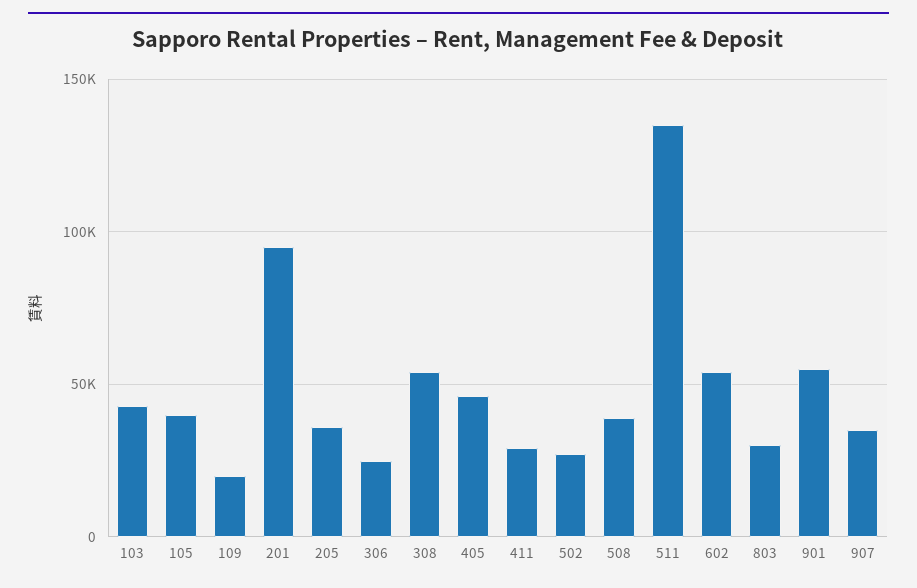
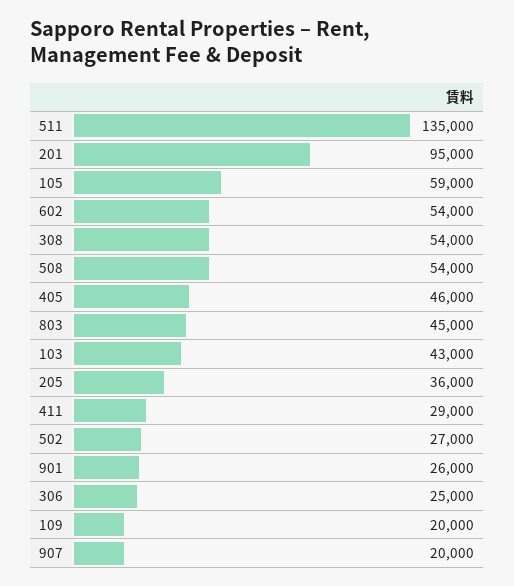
  {
    "103": 43000,
-   "105": 40000,
+   "105": 59000,
    "109": 20000,
    "201": 95000,
    "205": 36000,
    "306": 25000,
    "308": 54000,
    "405": 46000,
    "411": 29000,
    "502": 27000,
-   "508": 40000,
+   "508": 54000,
    "511": 135000,
    "602": 54000,
-   "803": 30000,
+   "803": 45000,
-   "901": 55000,
+   "901": 26000,
-   "907": 35000
+   "907": 20000
  }

